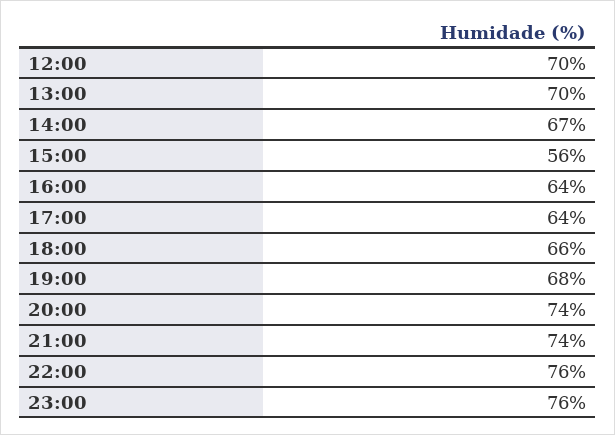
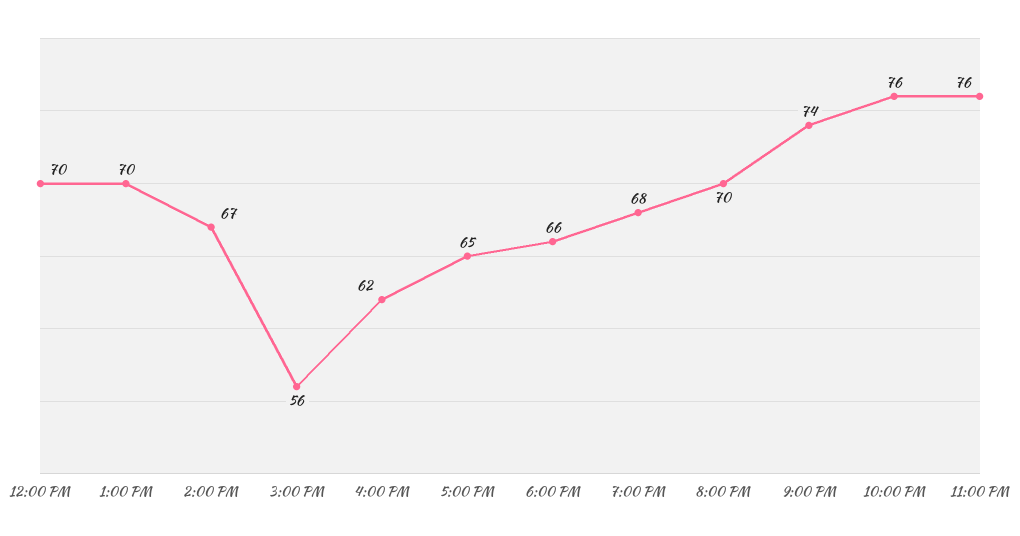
  {
    "12:00": 70,
    "13:00": 70,
    "14:00": 67,
    "15:00": 56,
-   "16:00": 64,
+   "16:00": 62,
-   "17:00": 64,
+   "17:00": 65,
    "18:00": 66,
    "19:00": 68,
-   "20:00": 74,
+   "20:00": 70,
    "21:00": 74,
    "22:00": 76,
    "23:00": 76
  }

